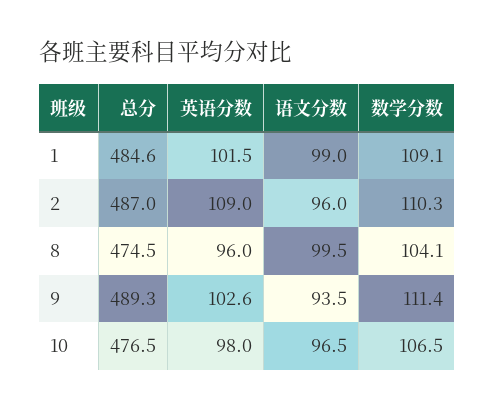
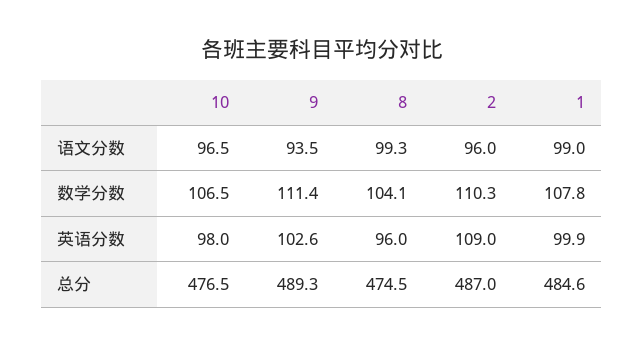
  {
    "总分": {
      "1": 484.6,
      "2": 487,
      "8": 474.5,
      "9": 489.3,
      "10": 476.5
    },
    "英语分数": {
-     "1": 101.5,
+     "1": 99.9,
      "2": 109,
      "8": 96,
      "9": 102.6,
      "10": 98
    },
    "语文分数": {
      "1": 99,
      "2": 96,
-     "8": 99.5,
+     "8": 99.3,
      "9": 93.5,
      "10": 96.5
    },
    "数学分数": {
-     "1": 109.1,
+     "1": 107.8,
      "2": 110.3,
      "8": 104.1,
      "9": 111.4,
      "10": 106.5
    }
  }

